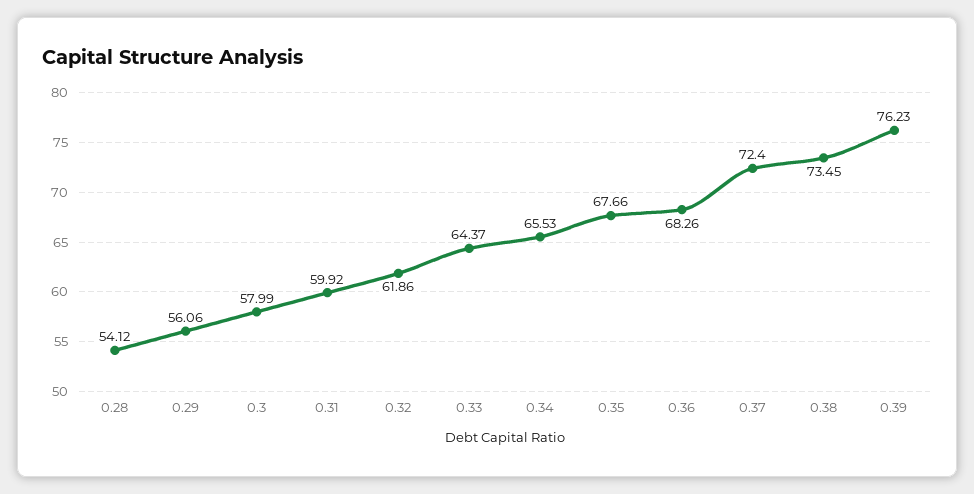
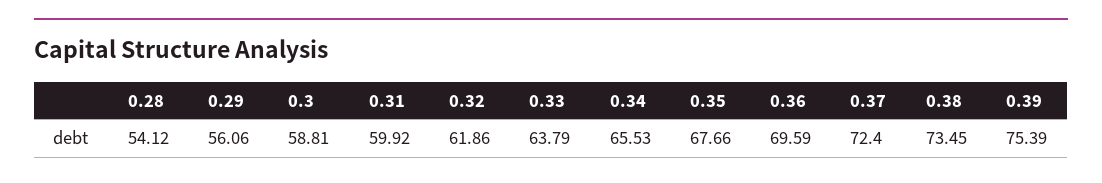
  {
    "0.28": 54.12,
    "0.29": 56.06,
-   "0.3": 57.99,
+   "0.3": 58.81,
    "0.31": 59.92,
    "0.32": 61.86,
-   "0.33": 64.37,
+   "0.33": 63.79,
    "0.34": 65.53,
    "0.35": 67.66,
-   "0.36": 68.26,
+   "0.36": 69.59,
    "0.37": 72.4,
    "0.38": 73.45,
-   "0.39": 76.23
+   "0.39": 75.39
  }

